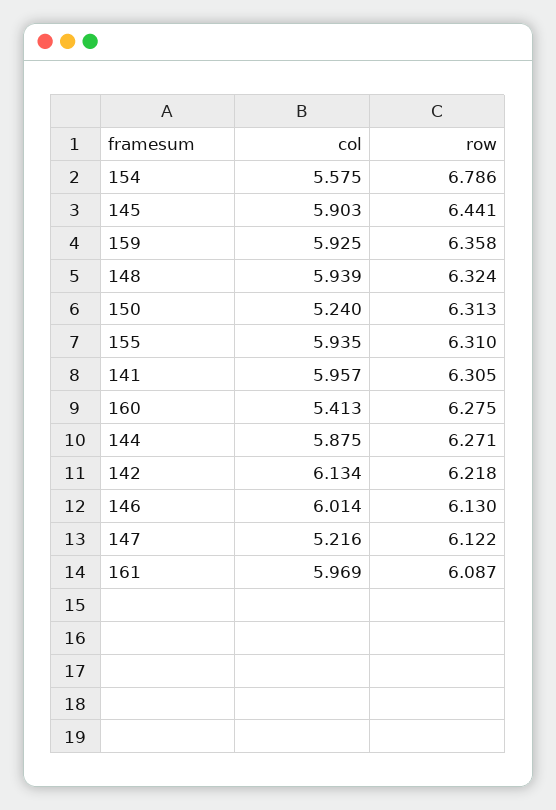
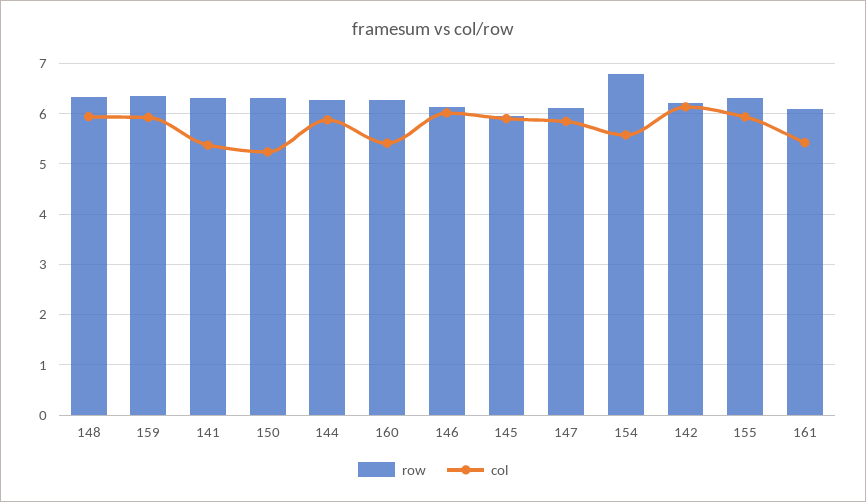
  {
    "col": {
      "154": 5.575,
      "145": 5.903,
      "159": 5.925,
      "148": 5.939,
      "150": 5.24,
      "155": 5.935,
-     "141": 5.957,
+     "141": 5.4,
      "160": 5.413,
      "144": 5.875,
      "142": 6.134,
      "146": 6.014,
-     "147": 5.216,
+     "147": 5.8,
-     "161": 5.969
+     "161": 5.4
    },
    "row": {
      "154": 6.786,
-     "145": 6.441,
+     "145": 6,
      "159": 6.358,
      "148": 6.324,
      "150": 6.313,
      "155": 6.31,
      "141": 6.305,
      "160": 6.275,
      "144": 6.271,
      "142": 6.218,
      "146": 6.13,
      "147": 6.122,
      "161": 6.087
    }
  }

